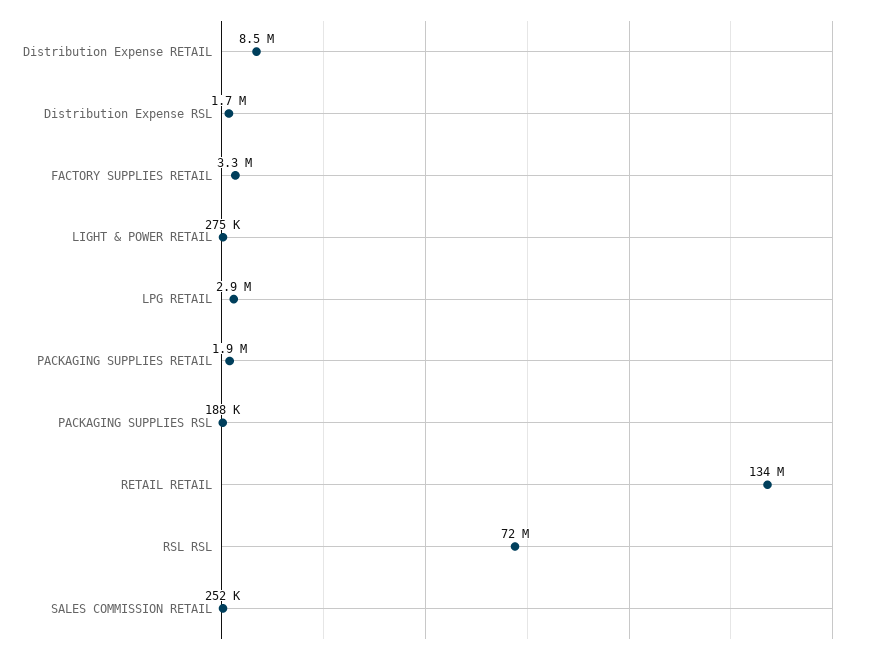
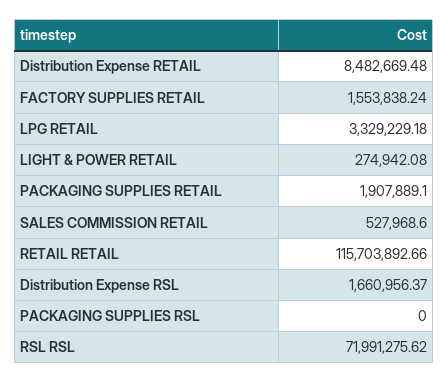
  {
    "Distribution Expense RETAIL": 8482669.48,
    "Distribution Expense RSL": 1660956.37,
-   "FACTORY SUPPLIES RETAIL": 3300000,
+   "FACTORY SUPPLIES RETAIL": 1553838.24,
    "LIGHT & POWER RETAIL": 274942.08,
-   "LPG RETAIL": 2900000,
+   "LPG RETAIL": 3329229.18,
    "PACKAGING SUPPLIES RETAIL": 1907889.1,
-   "PACKAGING SUPPLIES RSL": 188000,
+   "PACKAGING SUPPLIES RSL": 0,
-   "RETAIL RETAIL": 134000000,
+   "RETAIL RETAIL": 115703892.66,
    "RSL RSL": 71991275.62,
-   "SALES COMMISSION RETAIL": 252000
+   "SALES COMMISSION RETAIL": 527968.6
  }

